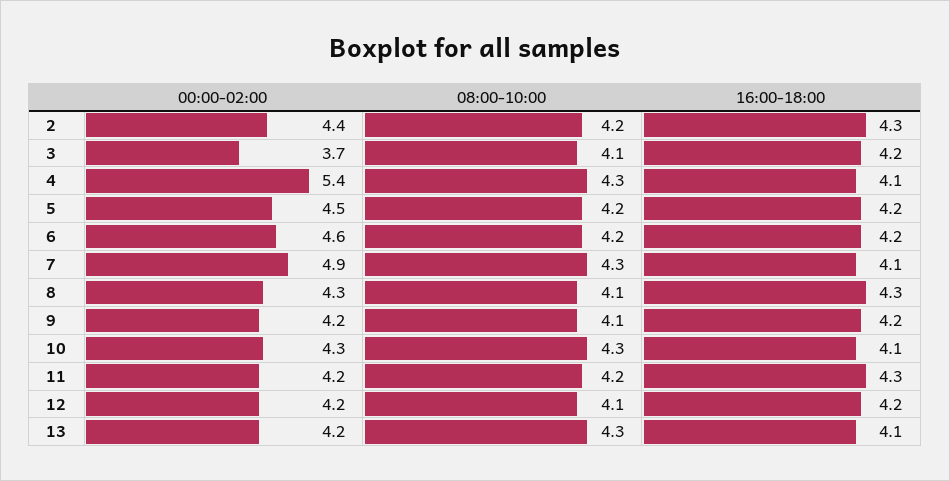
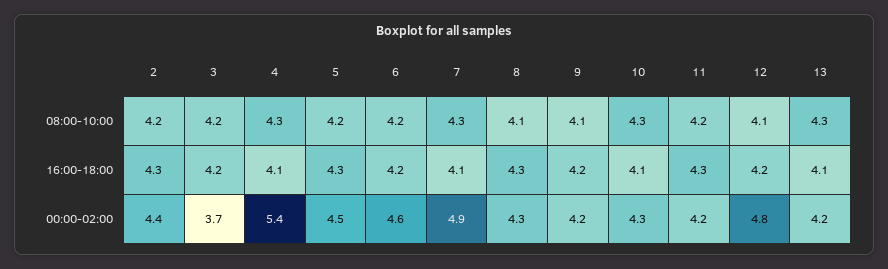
  {
    "00:00-02:00": {
      "2": 4.4,
      "3": 3.7,
      "4": 5.4,
      "5": 4.5,
      "6": 4.6,
      "7": 4.9,
      "8": 4.3,
      "9": 4.2,
      "10": 4.3,
      "11": 4.2,
-     "12": 4.2,
+     "12": 4.8,
      "13": 4.2
    },
    "08:00-10:00": {
      "2": 4.2,
-     "3": 4.1,
+     "3": 4.2,
      "4": 4.3,
      "5": 4.2,
      "6": 4.2,
      "7": 4.3,
      "8": 4.1,
      "9": 4.1,
      "10": 4.3,
      "11": 4.2,
      "12": 4.1,
      "13": 4.3
    },
    "16:00-18:00": {
      "2": 4.3,
      "3": 4.2,
      "4": 4.1,
-     "5": 4.2,
+     "5": 4.3,
      "6": 4.2,
      "7": 4.1,
      "8": 4.3,
      "9": 4.2,
      "10": 4.1,
      "11": 4.3,
      "12": 4.2,
      "13": 4.1
    }
  }

